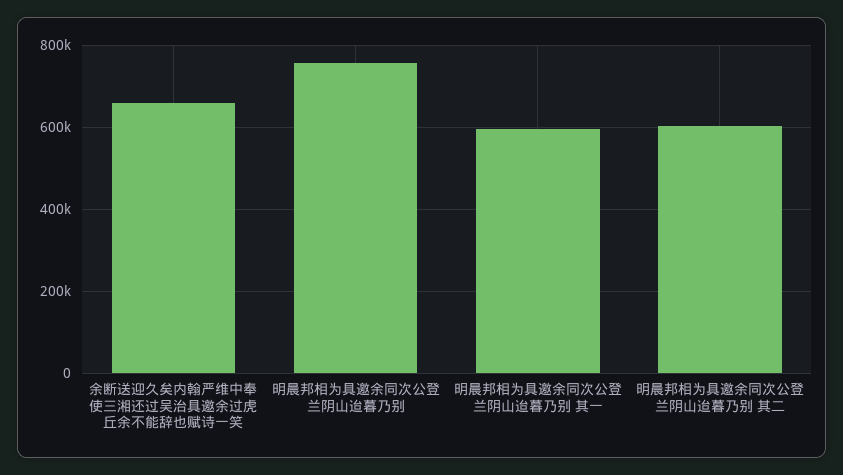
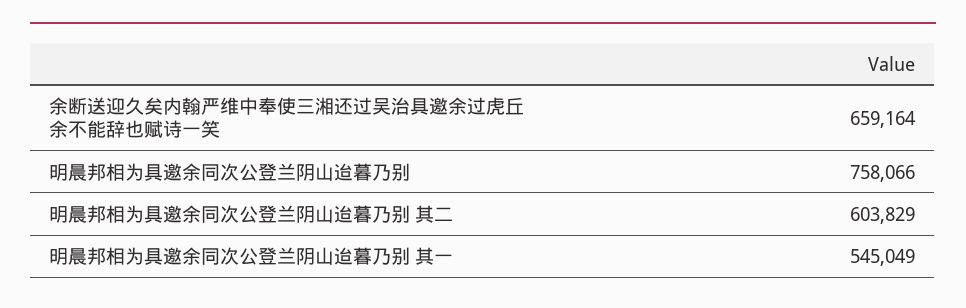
  {
    "余断送迎久矣内翰严维中奉使三湘还过吴治具邀余过虎丘余不能辞也赋诗一笑": 659164,
    "明晨邦相为具邀余同次公登兰阴山迨暮乃别": 758066,
-   "明晨邦相为具邀余同次公登兰阴山迨暮乃别 其一": 600000,
+   "明晨邦相为具邀余同次公登兰阴山迨暮乃别 其一": 545049,
    "明晨邦相为具邀余同次公登兰阴山迨暮乃别 其二": 603829
  }

